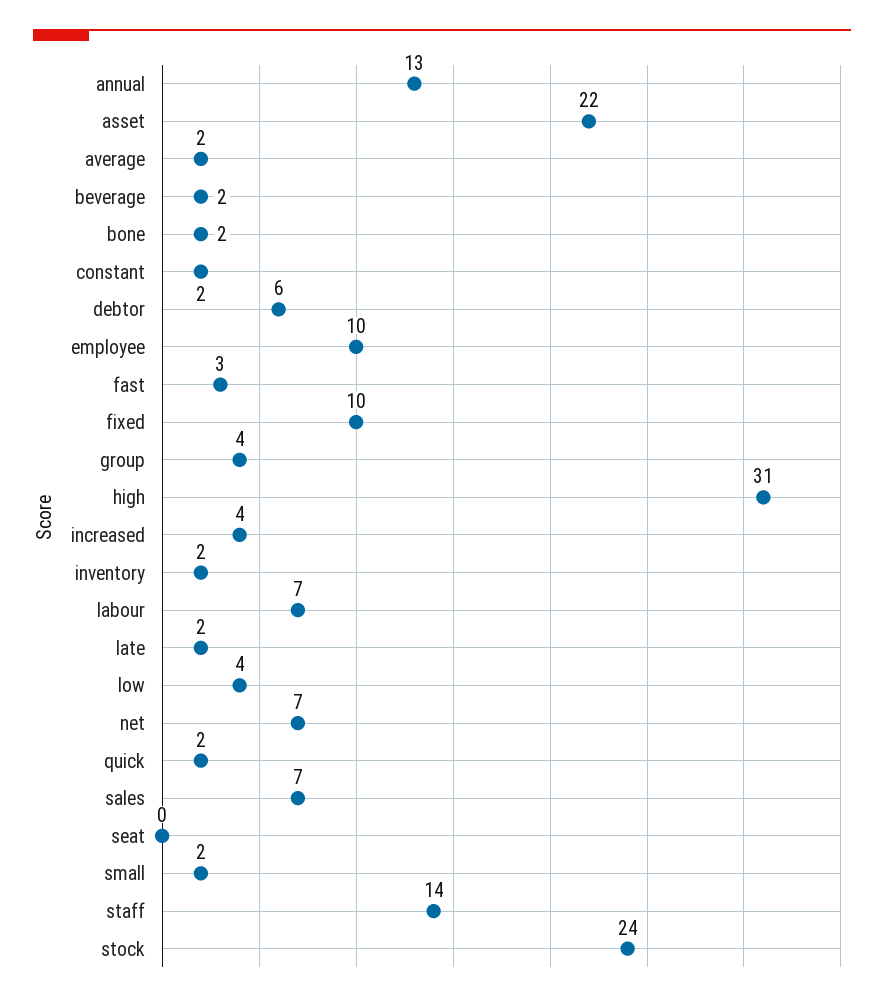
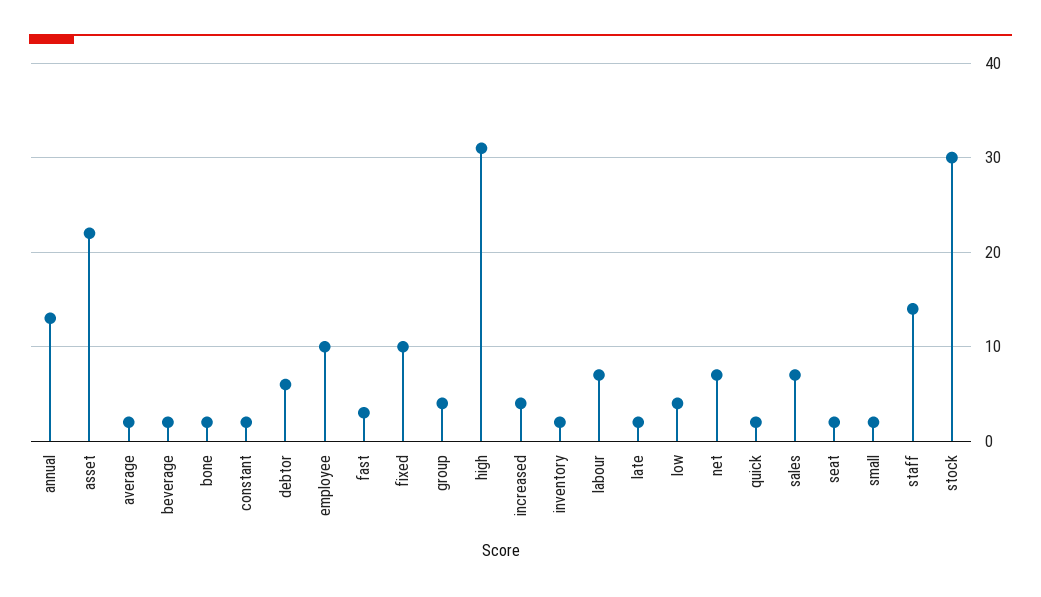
  {
    "annual": 13,
    "asset": 22,
    "average": 2,
    "beverage": 2,
    "bone": 2,
    "constant": 2,
    "debtor": 6,
    "employee": 10,
    "fast": 3,
    "fixed": 10,
    "group": 4,
    "high": 31,
    "increased": 4,
    "inventory": 2,
    "labour": 7,
    "late": 2,
    "low": 4,
    "net": 7,
    "quick": 2,
    "sales": 7,
-   "seat": 0,
+   "seat": 2,
    "small": 2,
    "staff": 14,
-   "stock": 24
+   "stock": 30
  }

